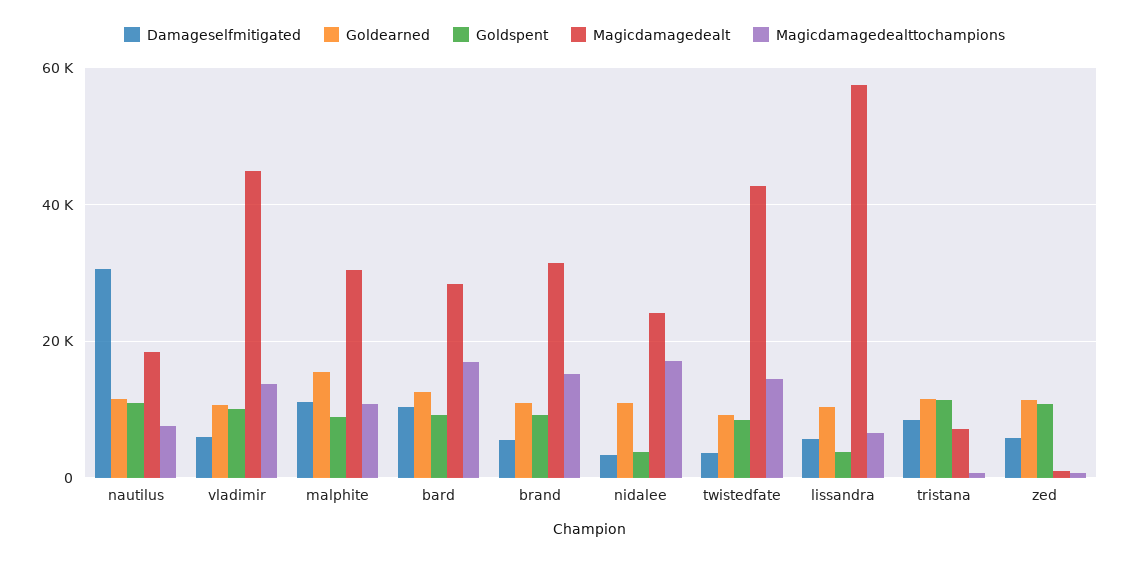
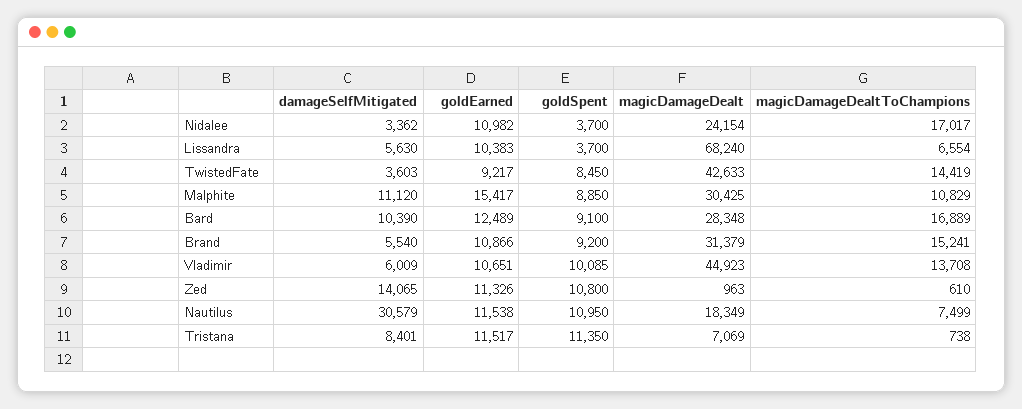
  {
    "Damageselfmitigated": {
      "nautilus": 30579,
      "vladimir": 6009,
      "malphite": 11120,
      "bard": 10390,
      "brand": 5540,
      "nidalee": 3362,
      "twistedfate": 3603,
      "lissandra": 5630,
      "tristana": 8401,
-     "zed": 6000
+     "zed": 14065
    },
    "Goldearned": {
      "nautilus": 11538,
      "vladimir": 10651,
      "malphite": 15417,
      "bard": 12489,
      "brand": 10866,
      "nidalee": 10982,
      "twistedfate": 9217,
      "lissandra": 10383,
      "tristana": 11517,
      "zed": 11326
    },
    "Goldspent": {
      "nautilus": 10950,
      "vladimir": 10085,
      "malphite": 8850,
      "bard": 9100,
      "brand": 9200,
      "nidalee": 3700,
      "twistedfate": 8450,
      "lissandra": 3700,
      "tristana": 11350,
      "zed": 10800
    },
    "Magicdamagedealt": {
      "nautilus": 18349,
      "vladimir": 44923,
      "malphite": 30425,
      "bard": 28348,
      "brand": 31379,
      "nidalee": 24154,
      "twistedfate": 42633,
-     "lissandra": 58000,
+     "lissandra": 68240,
      "tristana": 7069,
      "zed": 963
    },
    "Magicdamagedealttochampions": {
      "nautilus": 7499,
      "vladimir": 13708,
      "malphite": 10829,
      "bard": 16889,
      "brand": 15241,
      "nidalee": 17017,
      "twistedfate": 14419,
      "lissandra": 6554,
      "tristana": 738,
      "zed": 610
    }
  }

